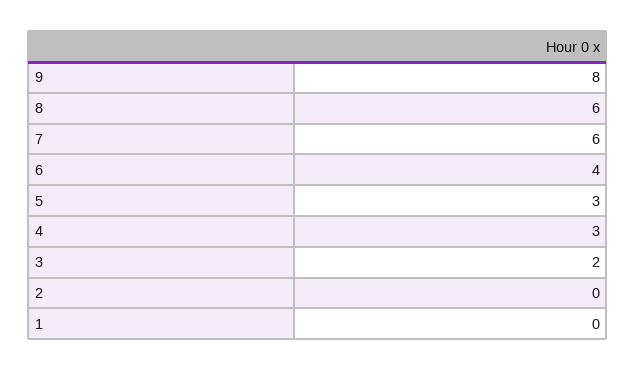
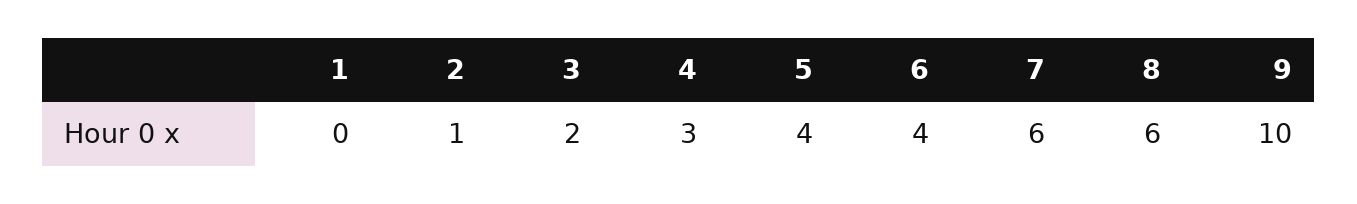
  {
-   "9": 8,
+   "9": 10,
    "8": 6,
    "7": 6,
    "6": 4,
-   "5": 3,
+   "5": 4,
    "4": 3,
    "3": 2,
-   "2": 0,
+   "2": 1,
    "1": 0
  }

